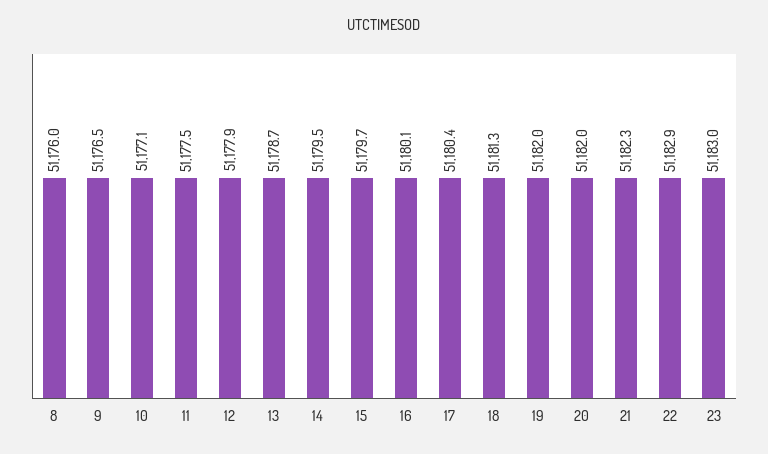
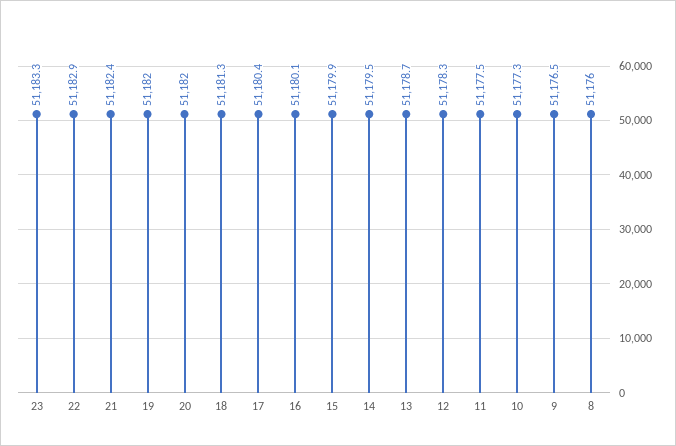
  {
    "8": 51176,
    "9": 51176.5,
-   "10": 51177.1,
+   "10": 51177.3,
    "11": 51177.5,
-   "12": 51177.9,
+   "12": 51178.3,
    "13": 51178.7,
    "14": 51179.5,
-   "15": 51179.7,
+   "15": 51179.9,
    "16": 51180.1,
    "17": 51180.4,
    "18": 51181.3,
    "19": 51182,
    "20": 51182,
-   "21": 51182.3,
+   "21": 51182.4,
    "22": 51182.9,
-   "23": 51183
+   "23": 51183.3
  }

